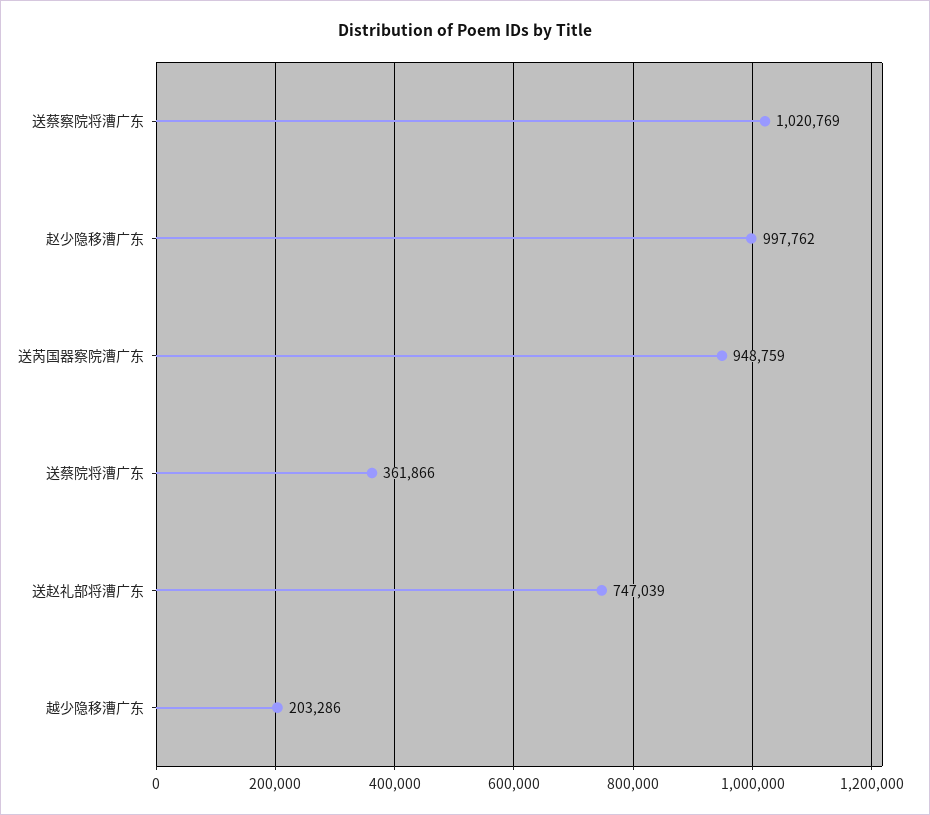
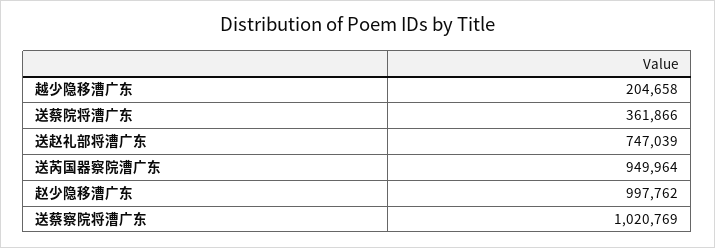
  {
    "送蔡察院将漕广东": 1020769,
    "赵少隐移漕广东": 997762,
-   "送芮国器察院漕广东": 948759,
+   "送芮国器察院漕广东": 949964,
    "送蔡院将漕广东": 361866,
    "送赵礼部将漕广东": 747039,
-   "越少隐移漕广东": 203286
+   "越少隐移漕广东": 204658
  }

